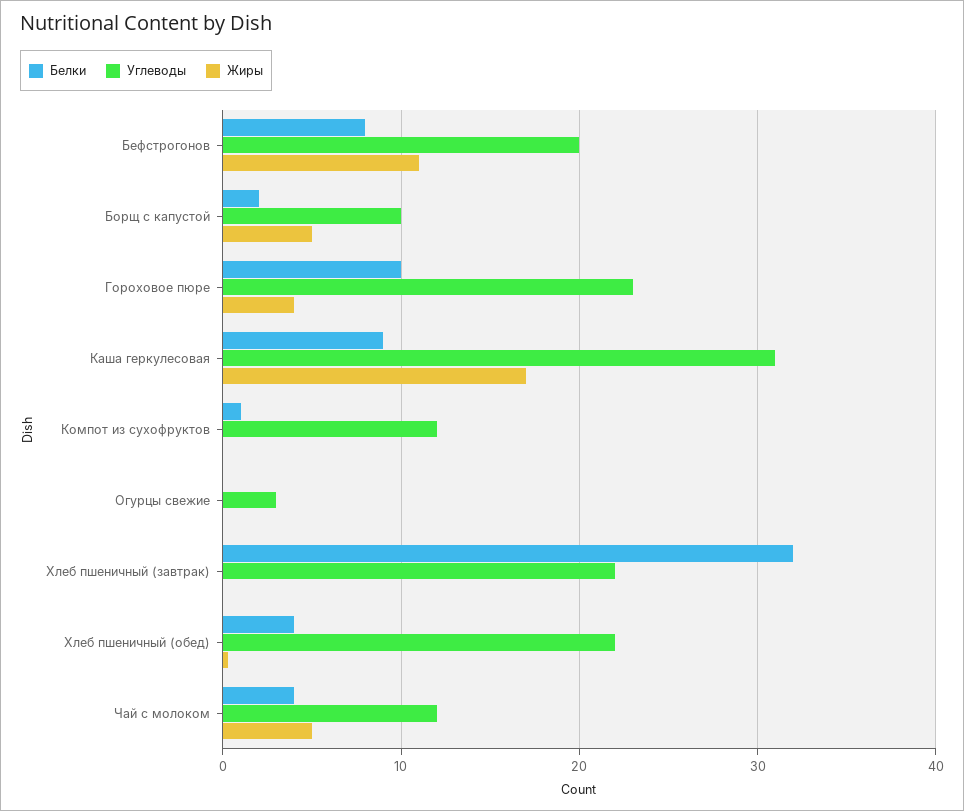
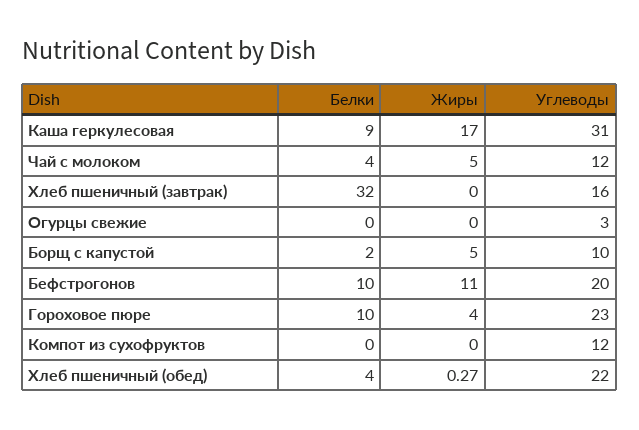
  {
    "Белки": {
-     "Бефстрогонов": 8,
+     "Бефстрогонов": 10,
      "Борщ с капустой": 2,
      "Гороховое пюре": 10,
      "Каша геркулесовая": 9,
-     "Компот из сухофруктов": 1,
+     "Компот из сухофруктов": 0,
      "Огурцы свежие": 0,
      "Хлеб пшеничный (завтрак)": 32,
      "Хлеб пшеничный (обед)": 4,
      "Чай с молоком": 4
    },
    "Углеводы": {
      "Бефстрогонов": 20,
      "Борщ с капустой": 10,
      "Гороховое пюре": 23,
      "Каша геркулесовая": 31,
      "Компот из сухофруктов": 12,
      "Огурцы свежие": 3,
-     "Хлеб пшеничный (завтрак)": 22,
+     "Хлеб пшеничный (завтрак)": 16,
      "Хлеб пшеничный (обед)": 22,
      "Чай с молоком": 12
    },
    "Жиры": {
      "Бефстрогонов": 11,
      "Борщ с капустой": 5,
      "Гороховое пюре": 4,
      "Каша геркулесовая": 17,
      "Компот из сухофруктов": 0,
      "Огурцы свежие": 0,
      "Хлеб пшеничный (завтрак)": 0,
      "Хлеб пшеничный (обед)": 0.27,
      "Чай с молоком": 5
    }
  }

